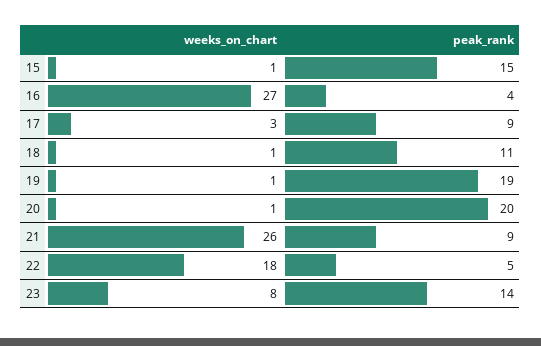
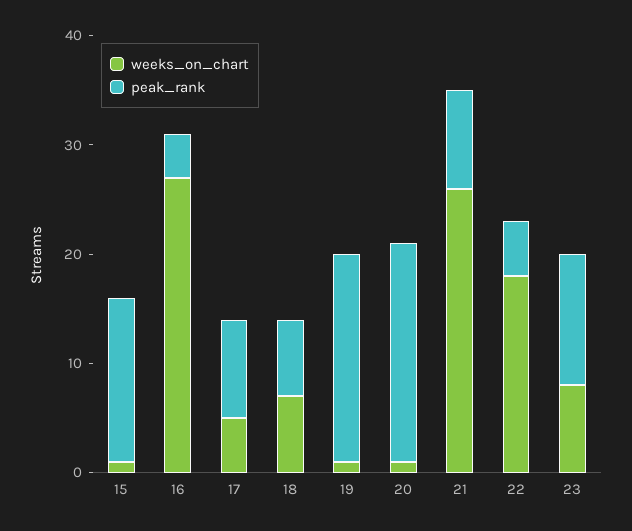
  {
    "weeks_on_chart": {
      "15": 1,
      "16": 27,
-     "17": 3,
+     "17": 5,
-     "18": 1,
+     "18": 7,
      "19": 1,
      "20": 1,
      "21": 26,
      "22": 18,
      "23": 8
    },
    "peak_rank": {
      "15": 15,
      "16": 4,
      "17": 9,
-     "18": 11,
+     "18": 7,
      "19": 19,
      "20": 20,
      "21": 9,
      "22": 5,
-     "23": 14
+     "23": 12
    }
  }

